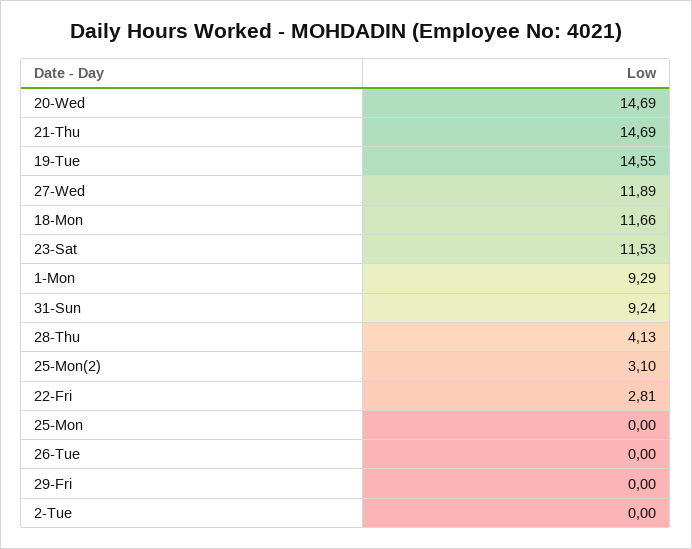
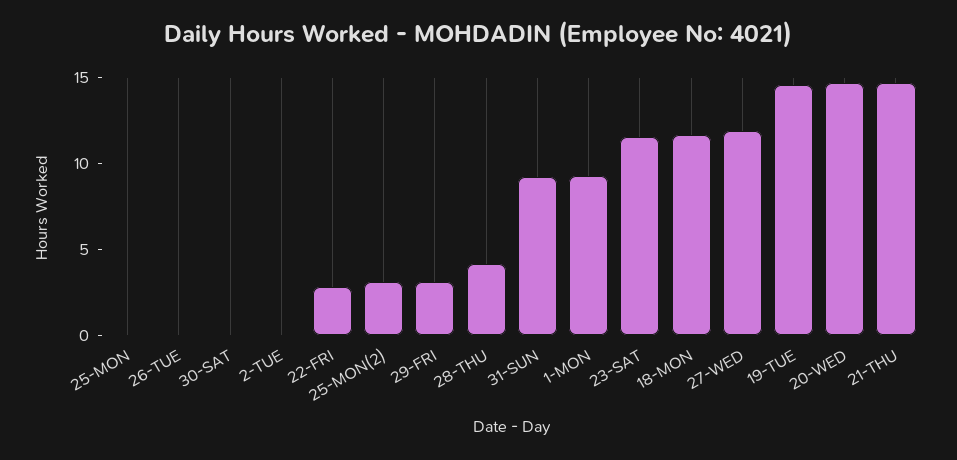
  {
    "20-Wed": 14.69,
    "21-Thu": 14.69,
    "19-Tue": 14.55,
    "27-Wed": 11.89,
    "18-Mon": 11.66,
    "23-Sat": 11.53,
    "1-Mon": 9.29,
    "31-Sun": 9.24,
    "28-Thu": 4.13,
    "25-Mon(2)": 3.1,
    "22-Fri": 2.81,
    "25-Mon": 0,
    "26-Tue": 0,
-   "29-Fri": 0,
+   "29-Fri": 3,
-   "2-Tue": 0
+   "2-Tue": 0,
+   "30-SAT": 0
  }

